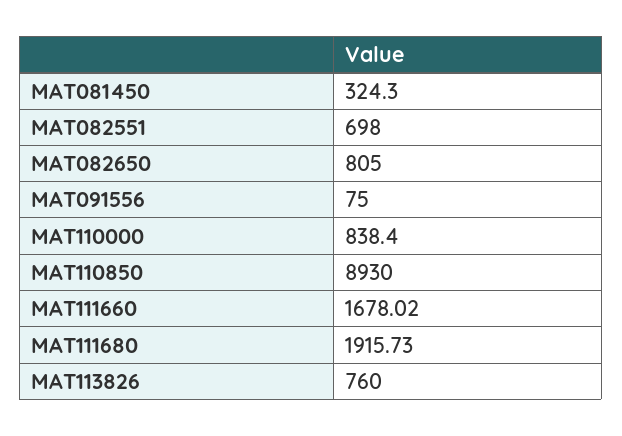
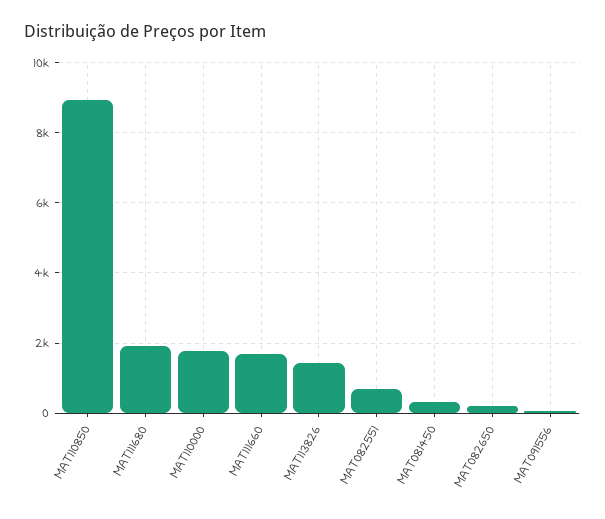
  {
    "MAT081450": 324.3,
    "MAT082551": 698,
-   "MAT082650": 805,
+   "MAT082650": 200,
    "MAT091556": 75,
-   "MAT110000": 838.4,
+   "MAT110000": 1800,
    "MAT110850": 8930,
    "MAT111660": 1678.02,
    "MAT111680": 1915.73,
-   "MAT113826": 760
+   "MAT113826": 1400
  }

